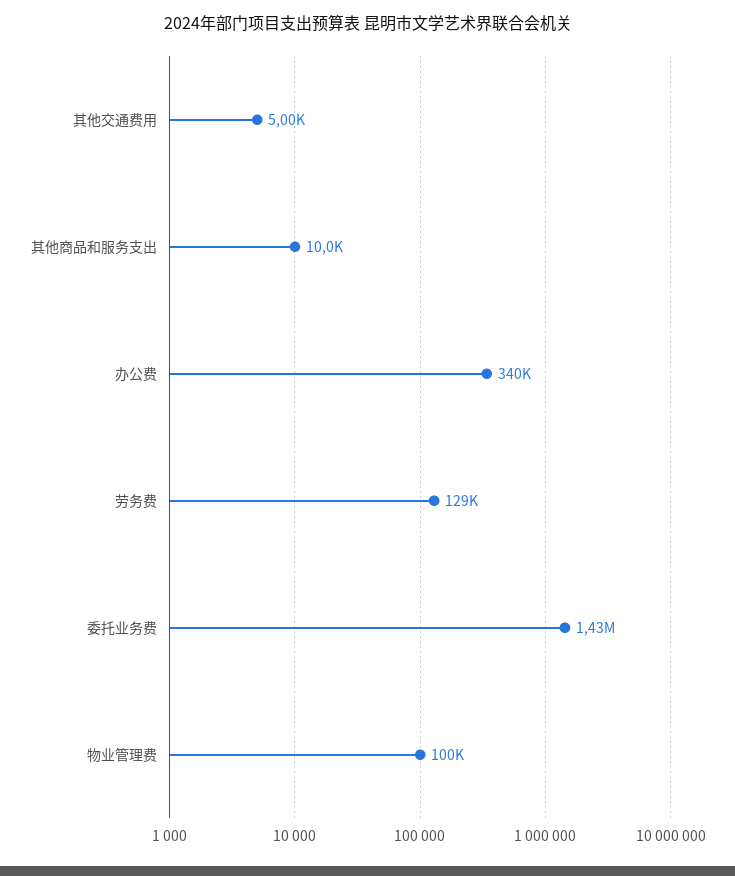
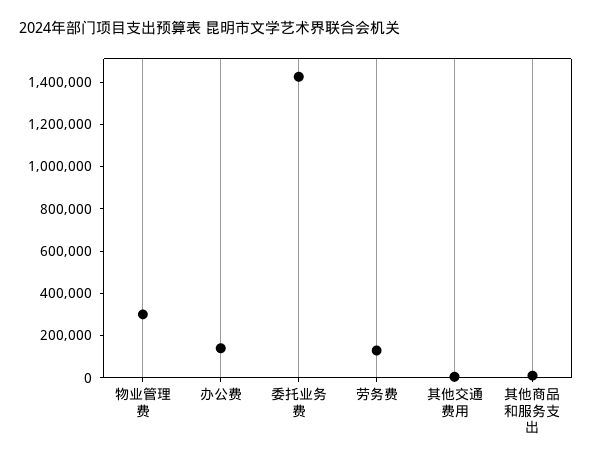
  {
    "其他交通费用": 5000,
    "其他商品和服务支出": 10000,
-   "办公费": 340000,
+   "办公费": 150000,
    "劳务费": 129000,
    "委托业务费": 1430000,
-   "物业管理费": 100000
+   "物业管理费": 300000
  }

